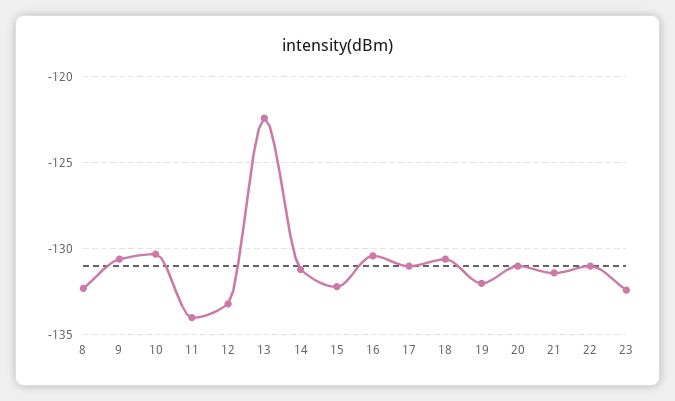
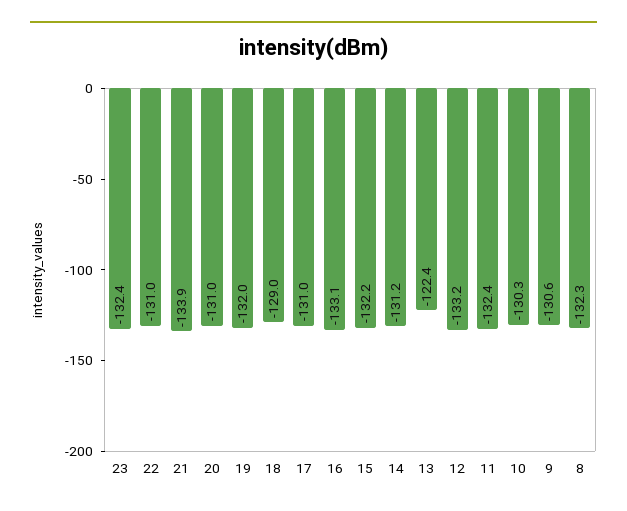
  {
    "8": -132.3,
    "9": -130.6,
    "10": -130.3,
-   "11": -134,
+   "11": -132.4,
    "12": -133.2,
    "13": -122.4,
    "14": -131.2,
    "15": -132.2,
-   "16": -130.5,
+   "16": -133.1,
    "17": -131,
-   "18": -130.5,
+   "18": -129,
    "19": -132,
    "20": -131,
-   "21": -131.5,
+   "21": -133.9,
    "22": -131,
    "23": -132.4
  }

